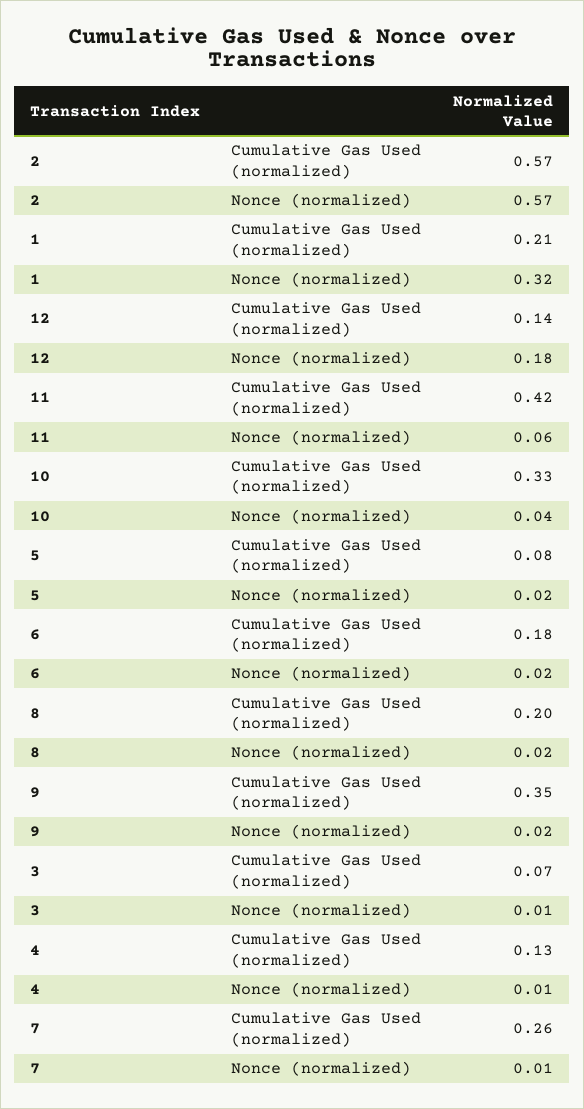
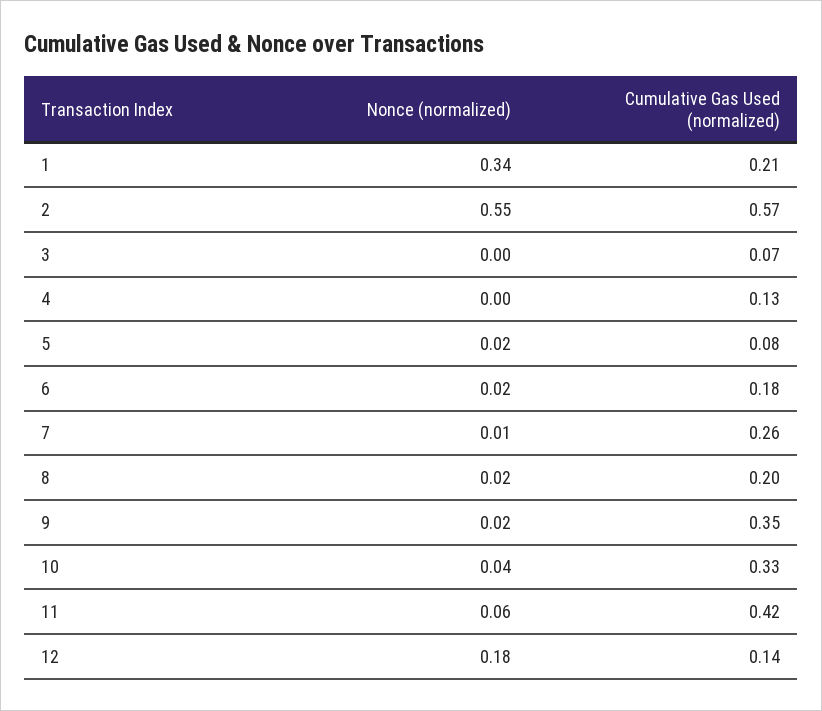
  {
    "2": {
      "Cumulative Gas Used (normalized)": 0.57,
-     "Nonce (normalized)": 0.57
+     "Nonce (normalized)": 0.55
    },
    "1": {
      "Cumulative Gas Used (normalized)": 0.21,
-     "Nonce (normalized)": 0.32
+     "Nonce (normalized)": 0.34
    },
    "12": {
      "Cumulative Gas Used (normalized)": 0.14,
      "Nonce (normalized)": 0.18
    },
    "11": {
      "Cumulative Gas Used (normalized)": 0.42,
      "Nonce (normalized)": 0.06
    },
    "10": {
      "Cumulative Gas Used (normalized)": 0.33,
      "Nonce (normalized)": 0.04
    },
    "5": {
      "Cumulative Gas Used (normalized)": 0.08,
      "Nonce (normalized)": 0.02
    },
    "6": {
      "Cumulative Gas Used (normalized)": 0.18,
      "Nonce (normalized)": 0.02
    },
    "8": {
      "Cumulative Gas Used (normalized)": 0.2,
      "Nonce (normalized)": 0.02
    },
    "9": {
      "Cumulative Gas Used (normalized)": 0.35,
      "Nonce (normalized)": 0.02
    },
    "3": {
      "Cumulative Gas Used (normalized)": 0.07,
-     "Nonce (normalized)": 0.01
+     "Nonce (normalized)": 0
    },
    "4": {
      "Cumulative Gas Used (normalized)": 0.13,
-     "Nonce (normalized)": 0.01
+     "Nonce (normalized)": 0
    },
    "7": {
      "Cumulative Gas Used (normalized)": 0.26,
      "Nonce (normalized)": 0.01
    }
  }

